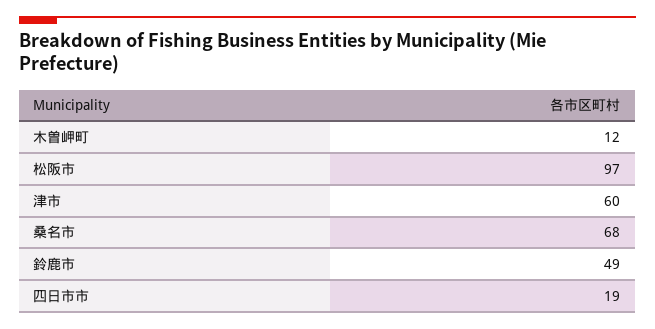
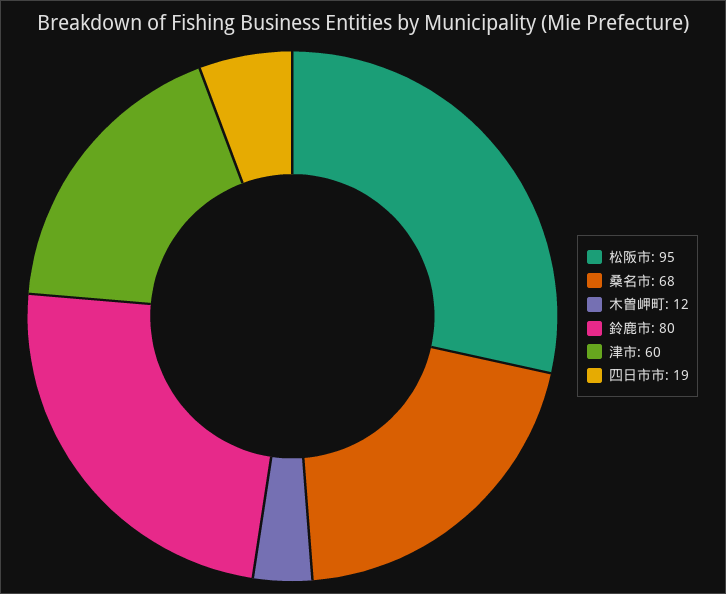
  {
    "木曽岬町": 12,
-   "松阪市": 97,
+   "松阪市": 95,
    "津市": 60,
    "桑名市": 68,
-   "鈴鹿市": 49,
+   "鈴鹿市": 80,
    "四日市市": 19
  }

